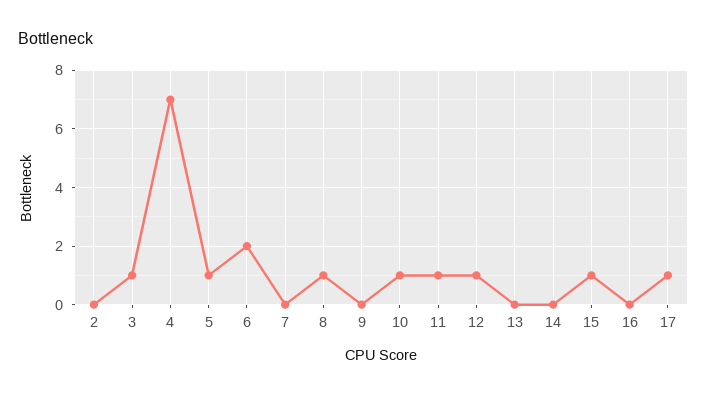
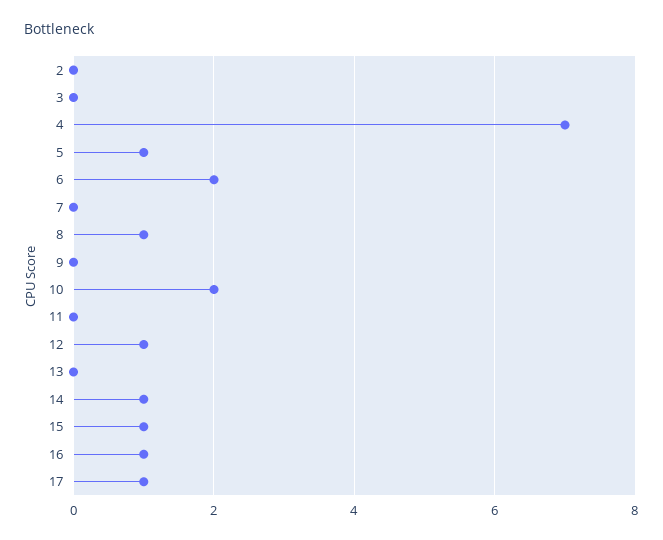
  {
    "2": 0,
-   "3": 1,
+   "3": 0,
    "4": 7,
    "5": 1,
    "6": 2,
    "7": 0,
    "8": 1,
    "9": 0,
-   "10": 1,
+   "10": 2,
-   "11": 1,
+   "11": 0,
    "12": 1,
    "13": 0,
-   "14": 0,
+   "14": 1,
    "15": 1,
-   "16": 0,
+   "16": 1,
    "17": 1
  }

